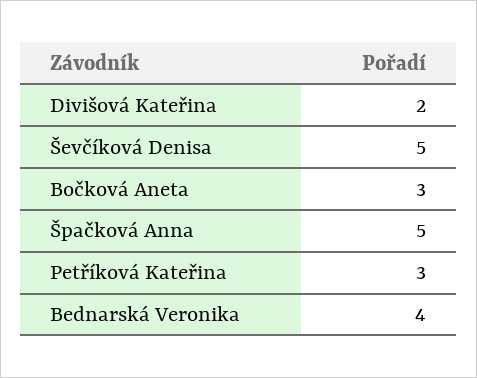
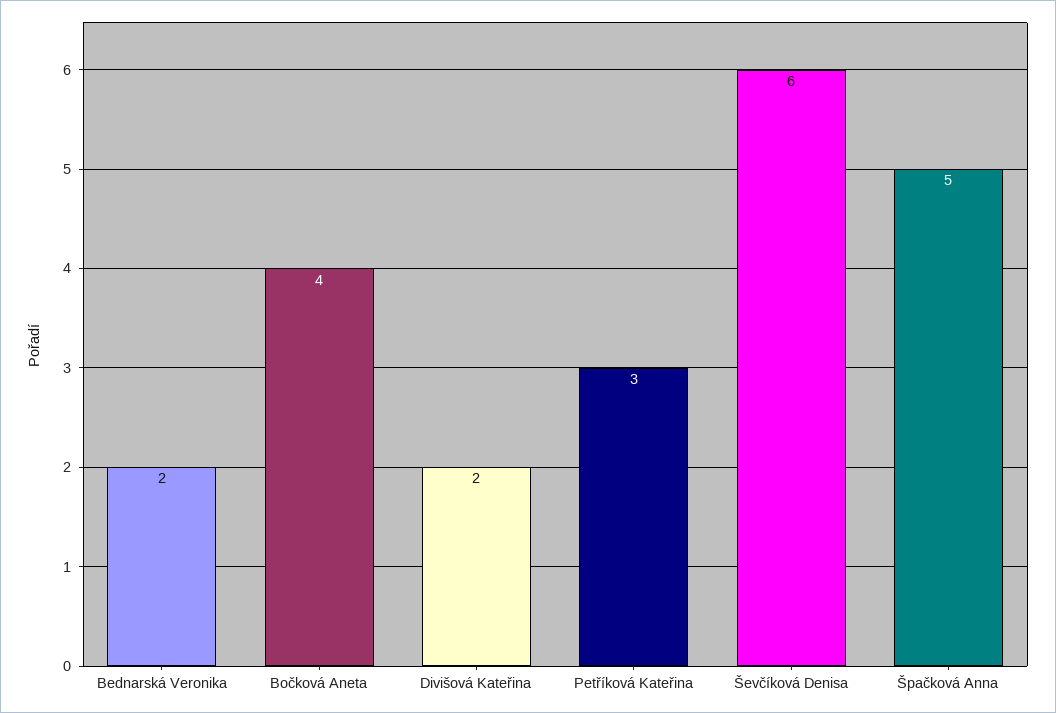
  {
    "Divišová Kateřina": 2,
-   "Ševčíková Denisa": 5,
+   "Ševčíková Denisa": 6,
-   "Bočková Aneta": 3,
+   "Bočková Aneta": 4,
    "Špačková Anna": 5,
    "Petříková Kateřina": 3,
-   "Bednarská Veronika": 4
+   "Bednarská Veronika": 2
  }

